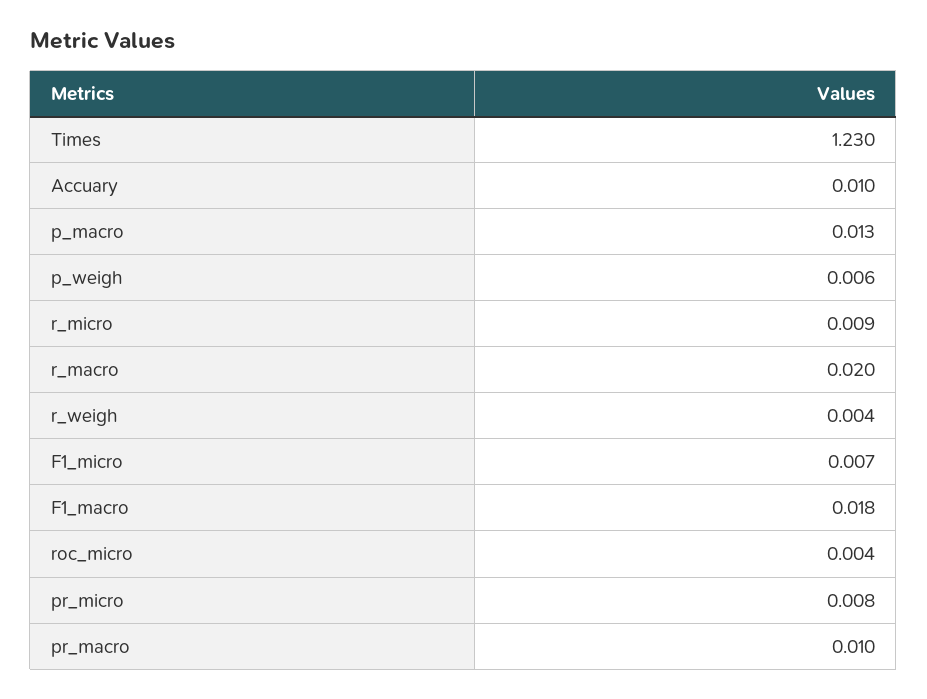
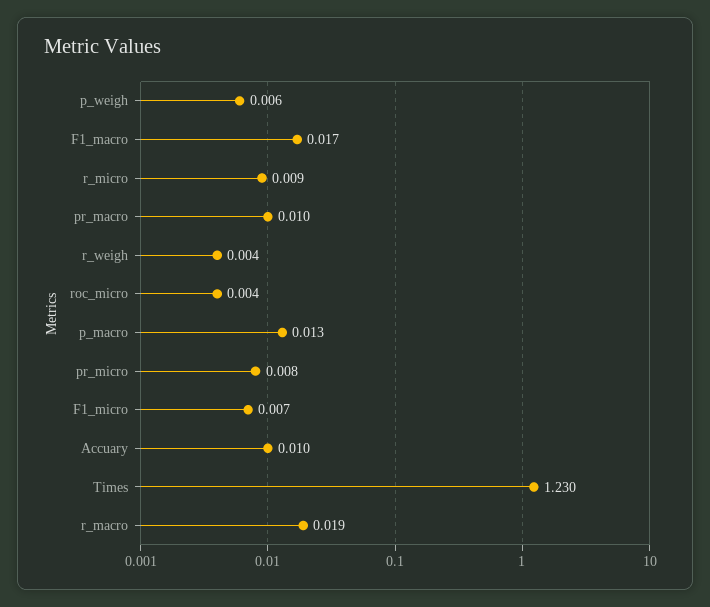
  {
    "Times": 1.23,
    "Accuary": 0.01,
    "p_macro": 0.013,
    "p_weigh": 0.006,
    "r_micro": 0.009,
-   "r_macro": 0.02,
+   "r_macro": 0.019,
    "r_weigh": 0.004,
    "F1_micro": 0.007,
-   "F1_macro": 0.018,
+   "F1_macro": 0.017,
    "roc_micro": 0.004,
    "pr_micro": 0.008,
    "pr_macro": 0.01
  }

